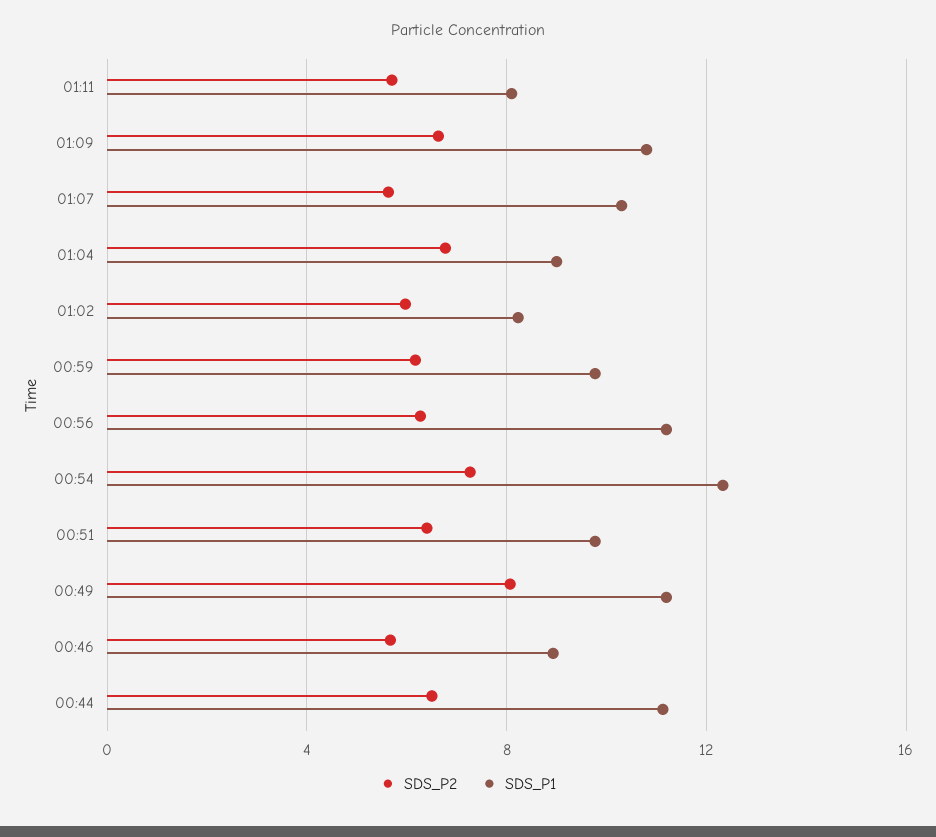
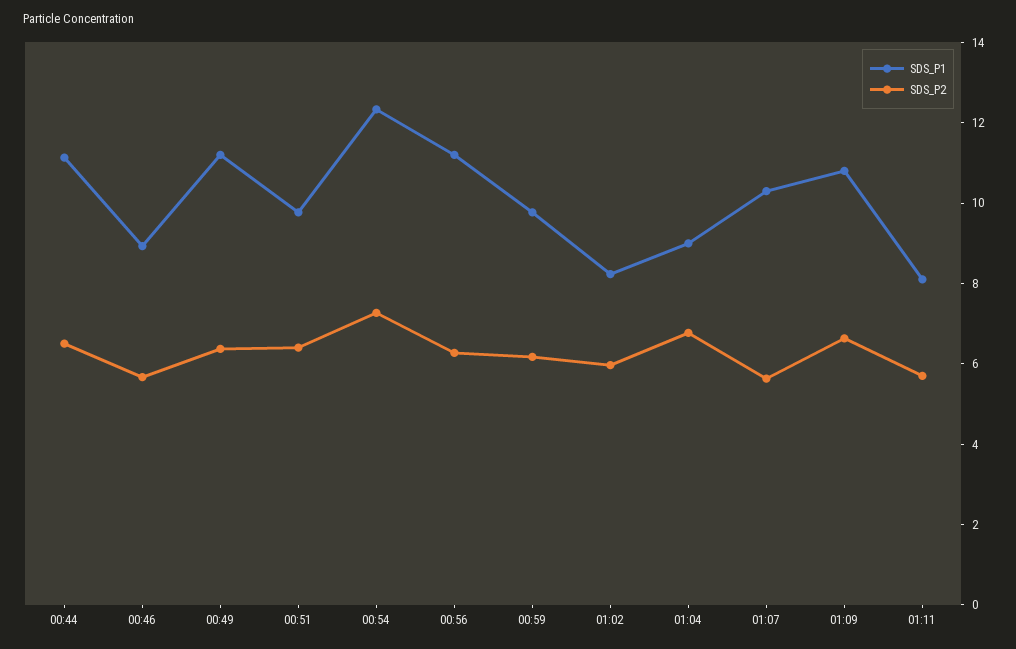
  {
    "SDS_P2": {
      "01:11": 5.5,
      "01:09": 6.5,
      "01:07": 5.5,
      "01:04": 7,
      "01:02": 6,
      "00:59": 6,
      "00:56": 6.5,
      "00:54": 7.5,
      "00:51": 6.5,
-     "00:49": 8,
+     "00:49": 6.5,
      "00:46": 5.5,
      "00:44": 6.5
    },
    "SDS_P1": {
      "01:11": 8,
      "01:09": 11,
      "01:07": 10.5,
      "01:04": 9,
      "01:02": 8,
      "00:59": 10,
      "00:56": 11,
      "00:54": 12.5,
      "00:51": 10,
      "00:49": 11,
      "00:46": 9,
      "00:44": 11
    }
  }

